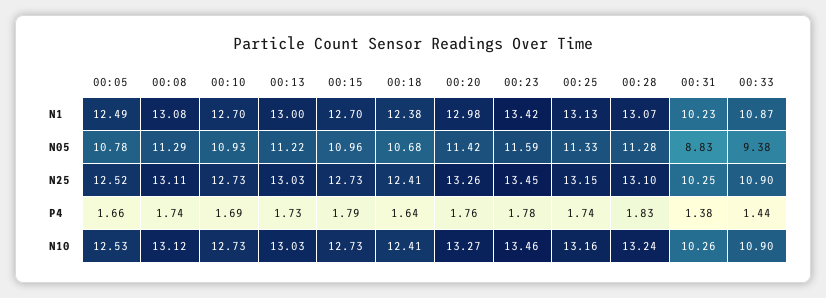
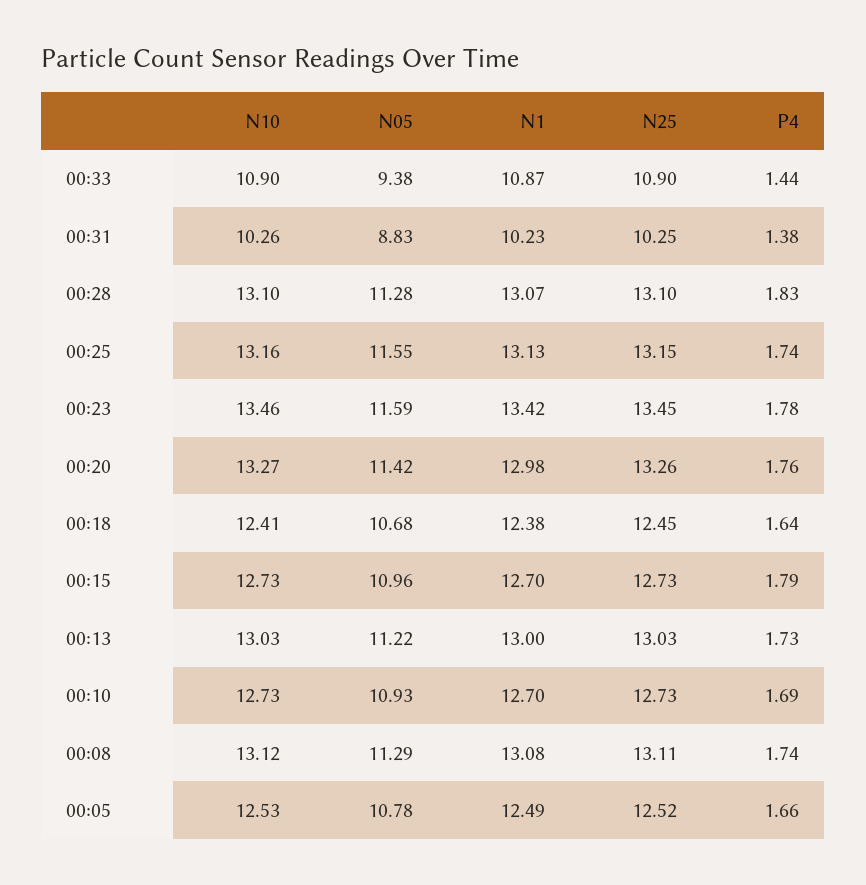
  {
    "00:05": {
      "N1": 12.49,
      "N05": 10.78,
      "N25": 12.52,
      "P4": 1.66,
      "N10": 12.53
    },
    "00:08": {
      "N1": 13.08,
      "N05": 11.29,
      "N25": 13.11,
      "P4": 1.74,
      "N10": 13.12
    },
    "00:10": {
      "N1": 12.7,
      "N05": 10.93,
      "N25": 12.73,
      "P4": 1.69,
      "N10": 12.73
    },
    "00:13": {
      "N1": 13,
      "N05": 11.22,
      "N25": 13.03,
      "P4": 1.73,
      "N10": 13.03
    },
    "00:15": {
      "N1": 12.7,
      "N05": 10.96,
      "N25": 12.73,
      "P4": 1.79,
      "N10": 12.73
    },
    "00:18": {
      "N1": 12.38,
      "N05": 10.68,
-     "N25": 12.41,
+     "N25": 12.45,
      "P4": 1.64,
      "N10": 12.41
    },
    "00:20": {
      "N1": 12.98,
      "N05": 11.42,
      "N25": 13.26,
      "P4": 1.76,
      "N10": 13.27
    },
    "00:23": {
      "N1": 13.42,
      "N05": 11.59,
      "N25": 13.45,
      "P4": 1.78,
      "N10": 13.46
    },
    "00:25": {
      "N1": 13.13,
-     "N05": 11.33,
+     "N05": 11.55,
      "N25": 13.15,
      "P4": 1.74,
      "N10": 13.16
    },
    "00:28": {
      "N1": 13.07,
      "N05": 11.28,
      "N25": 13.1,
      "P4": 1.83,
-     "N10": 13.24
+     "N10": 13.1
    },
    "00:31": {
      "N1": 10.23,
      "N05": 8.83,
      "N25": 10.25,
      "P4": 1.38,
      "N10": 10.26
    },
    "00:33": {
      "N1": 10.87,
      "N05": 9.38,
      "N25": 10.9,
      "P4": 1.44,
      "N10": 10.9
    }
  }

